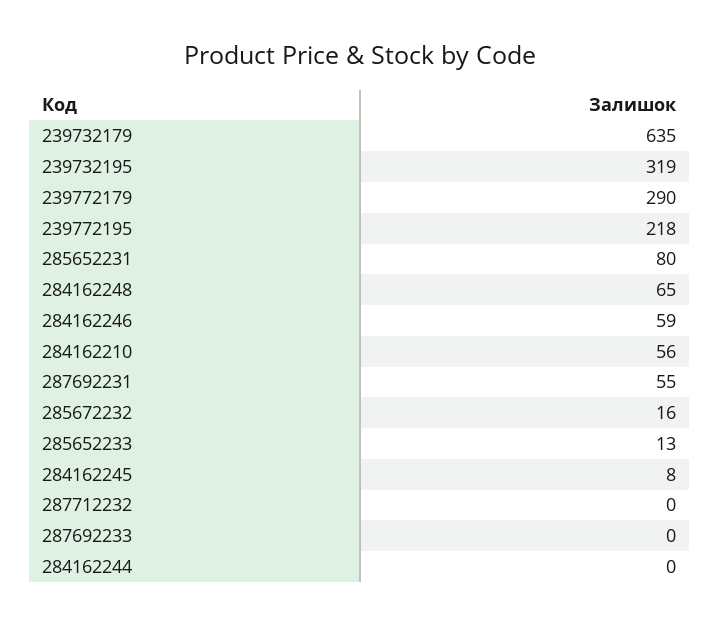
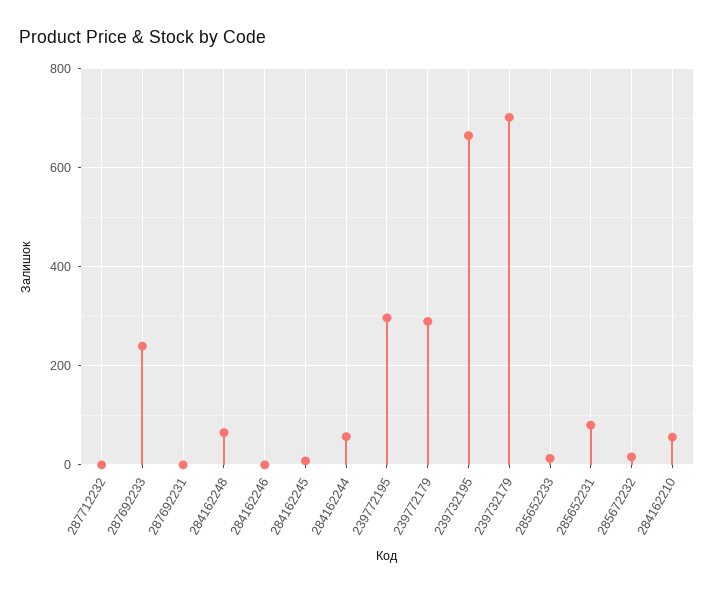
  {
-   "239732179": 635,
+   "239732179": 700,
-   "239732195": 319,
+   "239732195": 660,
    "239772179": 290,
-   "239772195": 218,
+   "239772195": 300,
    "285652231": 80,
    "284162248": 65,
-   "284162246": 59,
+   "284162246": 0,
    "284162210": 56,
-   "287692231": 55,
+   "287692231": 0,
    "285672232": 16,
    "285652233": 13,
    "284162245": 8,
    "287712232": 0,
-   "287692233": 0,
+   "287692233": 240,
-   "284162244": 0
+   "284162244": 60
  }

